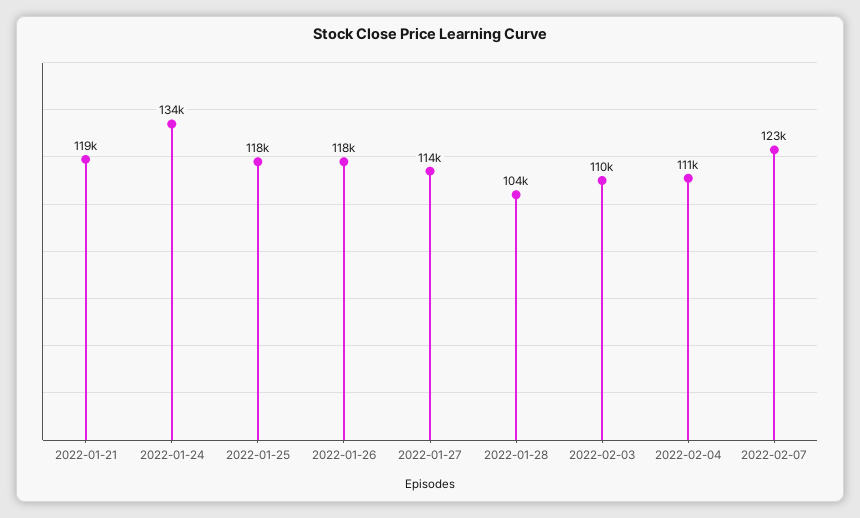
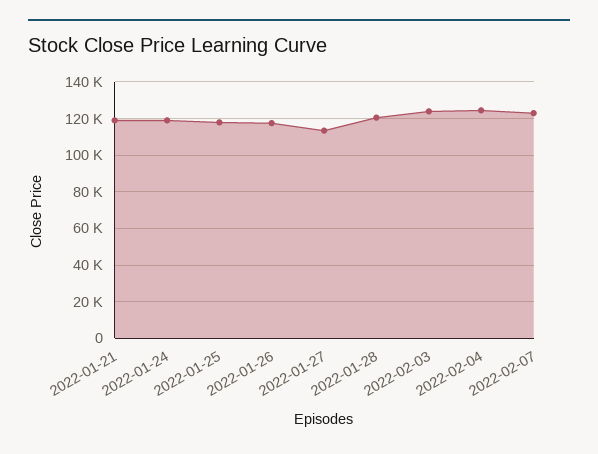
  {
    "2022-01-21": 119000,
-   "2022-01-24": 134000,
+   "2022-01-24": 120000,
    "2022-01-25": 118000,
    "2022-01-26": 118000,
    "2022-01-27": 114000,
-   "2022-01-28": 104000,
+   "2022-01-28": 120000,
-   "2022-02-03": 110000,
+   "2022-02-03": 125000,
-   "2022-02-04": 111000,
+   "2022-02-04": 125000,
    "2022-02-07": 123000
  }

